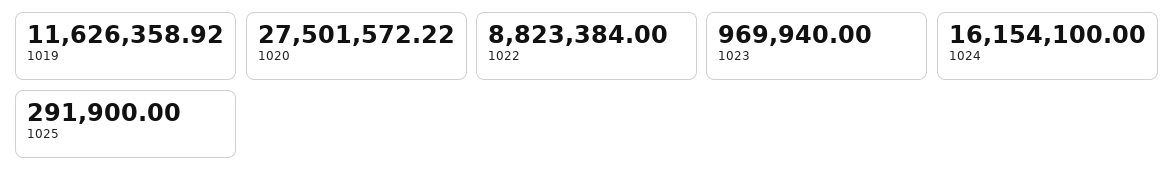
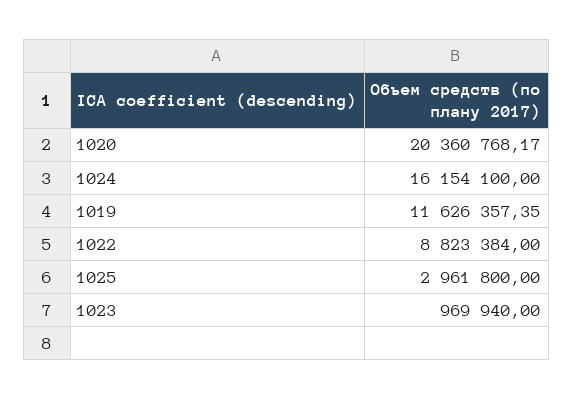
  {
-   "1019": 11626358.92,
+   "1019": 11626357.35,
-   "1020": 27501572.22,
+   "1020": 20360768.17,
    "1022": 8823384,
    "1023": 969940,
    "1024": 16154100,
-   "1025": 291900
+   "1025": 2961800
  }

